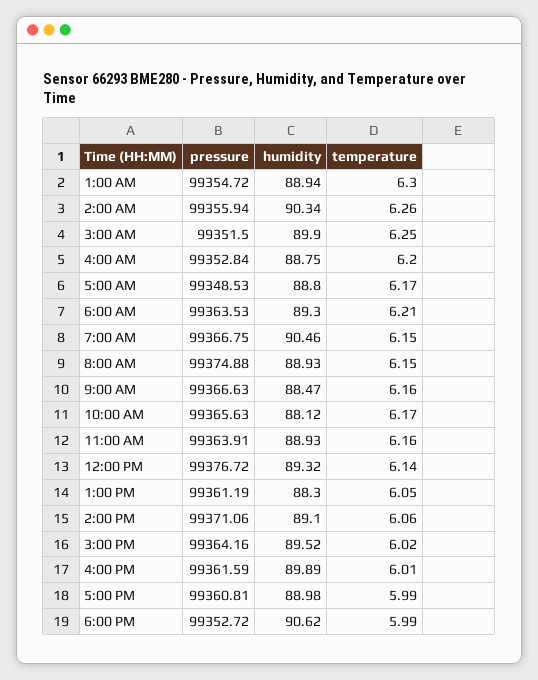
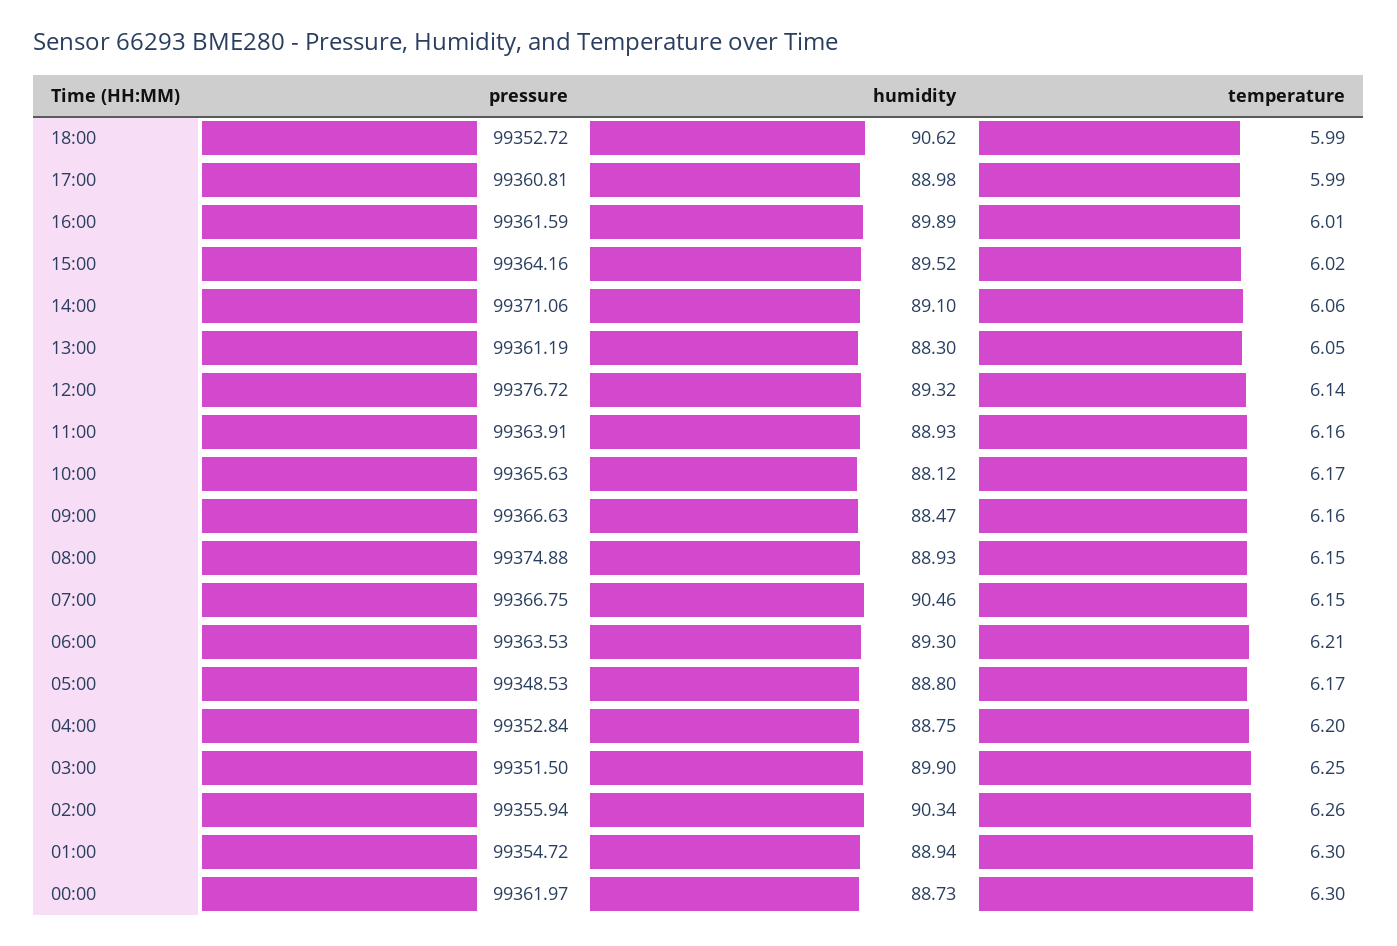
  {
    "pressure": {
      "1:00 AM": 99354.72,
      "2:00 AM": 99355.94,
      "3:00 AM": 99351.5,
      "4:00 AM": 99352.84,
      "5:00 AM": 99348.53,
      "6:00 AM": 99363.53,
      "7:00 AM": 99366.75,
      "8:00 AM": 99374.88,
      "9:00 AM": 99366.63,
      "10:00 AM": 99365.63,
      "11:00 AM": 99363.91,
      "12:00 PM": 99376.72,
      "1:00 PM": 99361.19,
      "2:00 PM": 99371.06,
      "3:00 PM": 99364.16,
      "4:00 PM": 99361.59,
      "5:00 PM": 99360.81,
-     "6:00 PM": 99352.72
+     "6:00 PM": 99352.72,
+     "00:00": 99361.97
    },
    "humidity": {
      "1:00 AM": 88.94,
      "2:00 AM": 90.34,
      "3:00 AM": 89.9,
      "4:00 AM": 88.75,
      "5:00 AM": 88.8,
      "6:00 AM": 89.3,
      "7:00 AM": 90.46,
      "8:00 AM": 88.93,
      "9:00 AM": 88.47,
      "10:00 AM": 88.12,
      "11:00 AM": 88.93,
      "12:00 PM": 89.32,
      "1:00 PM": 88.3,
      "2:00 PM": 89.1,
      "3:00 PM": 89.52,
      "4:00 PM": 89.89,
      "5:00 PM": 88.98,
-     "6:00 PM": 90.62
+     "6:00 PM": 90.62,
+     "00:00": 88.73
    },
    "temperature": {
      "1:00 AM": 6.3,
      "2:00 AM": 6.26,
      "3:00 AM": 6.25,
      "4:00 AM": 6.2,
      "5:00 AM": 6.17,
      "6:00 AM": 6.21,
      "7:00 AM": 6.15,
      "8:00 AM": 6.15,
      "9:00 AM": 6.16,
      "10:00 AM": 6.17,
      "11:00 AM": 6.16,
      "12:00 PM": 6.14,
      "1:00 PM": 6.05,
      "2:00 PM": 6.06,
      "3:00 PM": 6.02,
      "4:00 PM": 6.01,
      "5:00 PM": 5.99,
-     "6:00 PM": 5.99
+     "6:00 PM": 5.99,
+     "00:00": 6.3
    }
  }

